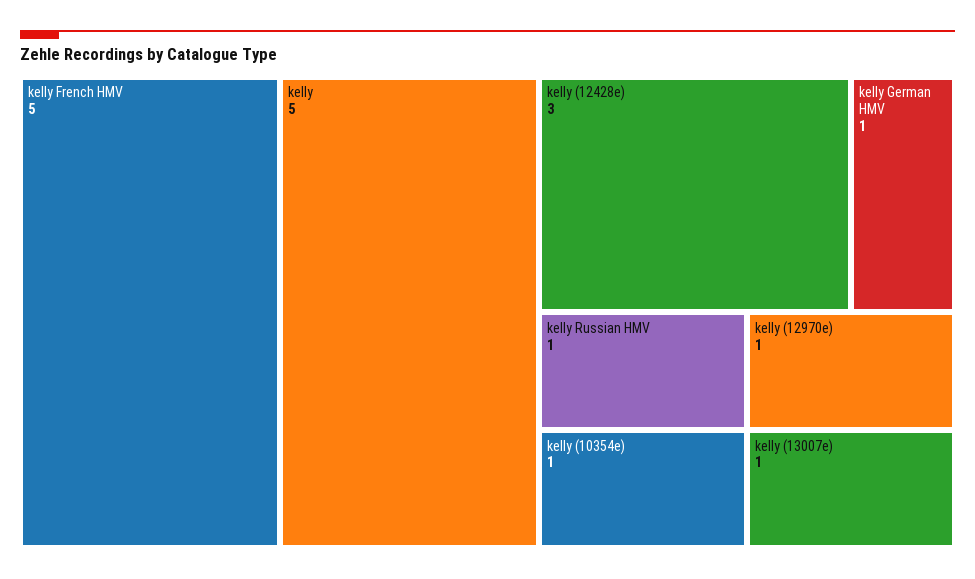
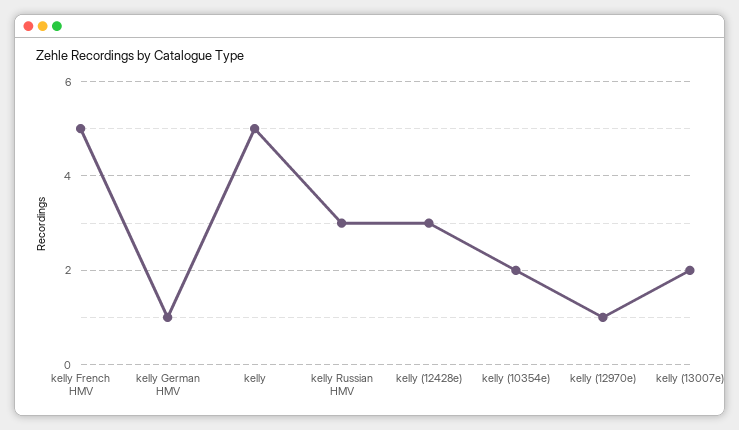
  {
    "kelly French HMV": 5,
    "kelly": 5,
    "kelly (12428e)": 3,
    "kelly German HMV": 1,
-   "kelly Russian HMV": 1,
+   "kelly Russian HMV": 3,
-   "kelly (10354e)": 1,
+   "kelly (10354e)": 2,
    "kelly (12970e)": 1,
-   "kelly (13007e)": 1
+   "kelly (13007e)": 2
  }

